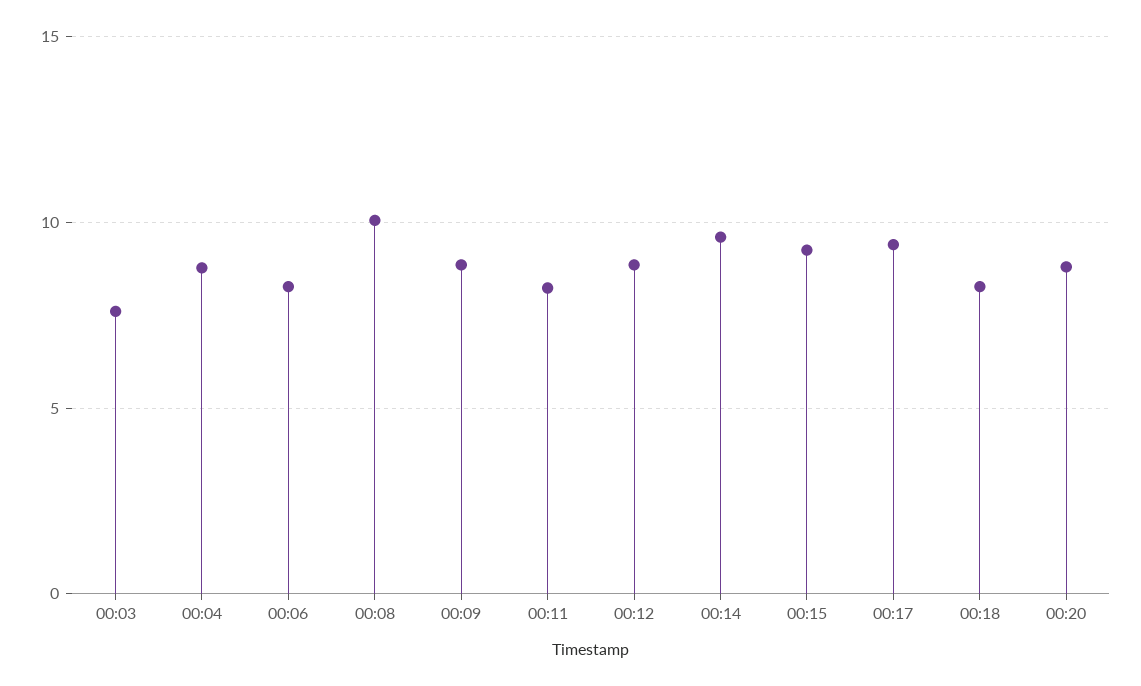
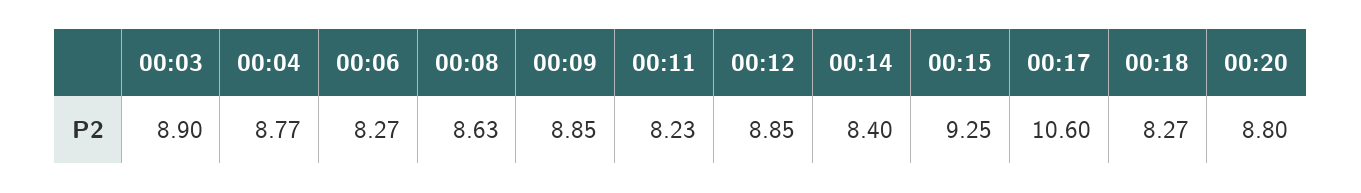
  {
-   "00:03": 7.5,
+   "00:03": 8.9,
    "00:04": 8.77,
    "00:06": 8.27,
-   "00:08": 10,
+   "00:08": 8.63,
    "00:09": 8.85,
    "00:11": 8.23,
    "00:12": 8.85,
-   "00:14": 9.5,
+   "00:14": 8.4,
    "00:15": 9.25,
-   "00:17": 9.5,
+   "00:17": 10.6,
    "00:18": 8.27,
    "00:20": 8.8
  }

